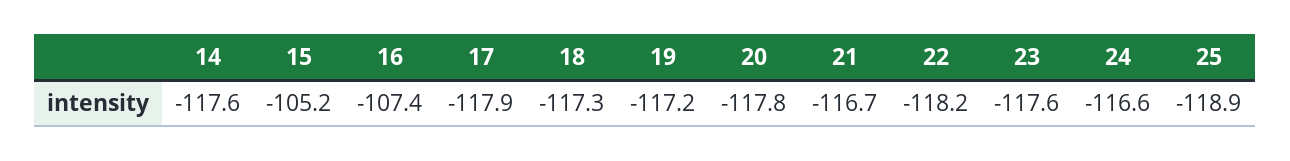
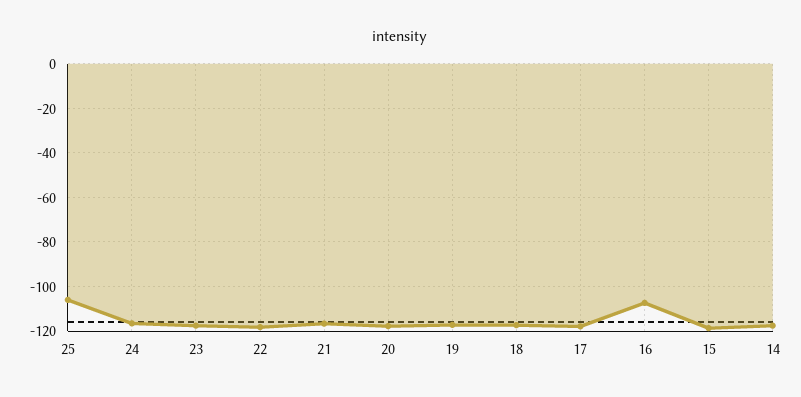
  {
    "14": -117.6,
-   "15": -105.2,
+   "15": -120,
    "16": -107.4,
    "17": -117.9,
    "18": -117.3,
    "19": -117.2,
    "20": -117.8,
    "21": -116.7,
    "22": -118.2,
    "23": -117.6,
    "24": -116.6,
-   "25": -118.9
+   "25": -105
  }

